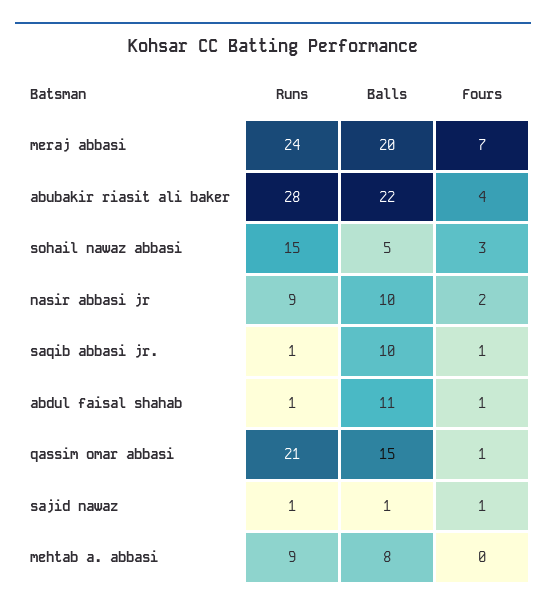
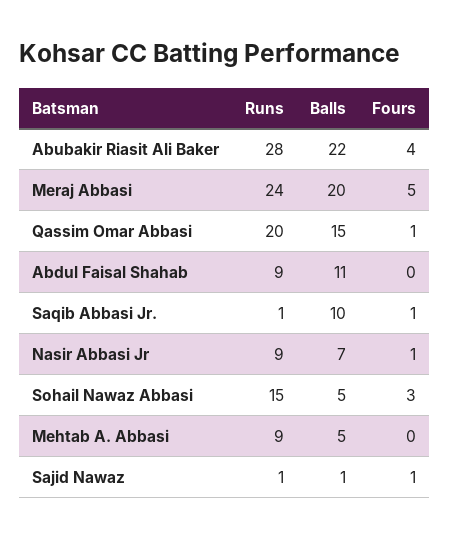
  {
    "Runs": {
      "meraj abbasi": 24,
      "abubakir riasit ali baker": 28,
      "sohail nawaz abbasi": 15,
      "nasir abbasi jr": 9,
      "saqib abbasi jr.": 1,
-     "abdul faisal shahab": 1,
+     "abdul faisal shahab": 9,
-     "qassim omar abbasi": 21,
+     "qassim omar abbasi": 20,
      "sajid nawaz": 1,
      "mehtab a. abbasi": 9
    },
    "Balls": {
      "meraj abbasi": 20,
      "abubakir riasit ali baker": 22,
      "sohail nawaz abbasi": 5,
-     "nasir abbasi jr": 10,
+     "nasir abbasi jr": 7,
      "saqib abbasi jr.": 10,
      "abdul faisal shahab": 11,
      "qassim omar abbasi": 15,
      "sajid nawaz": 1,
-     "mehtab a. abbasi": 8
+     "mehtab a. abbasi": 5
    },
    "Fours": {
-     "meraj abbasi": 7,
+     "meraj abbasi": 5,
      "abubakir riasit ali baker": 4,
      "sohail nawaz abbasi": 3,
-     "nasir abbasi jr": 2,
+     "nasir abbasi jr": 1,
      "saqib abbasi jr.": 1,
-     "abdul faisal shahab": 1,
+     "abdul faisal shahab": 0,
      "qassim omar abbasi": 1,
      "sajid nawaz": 1,
      "mehtab a. abbasi": 0
    }
  }

